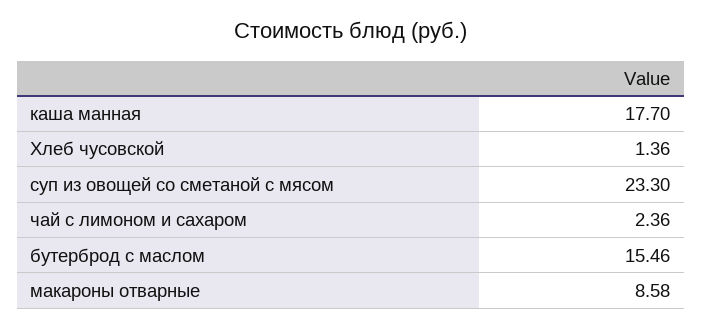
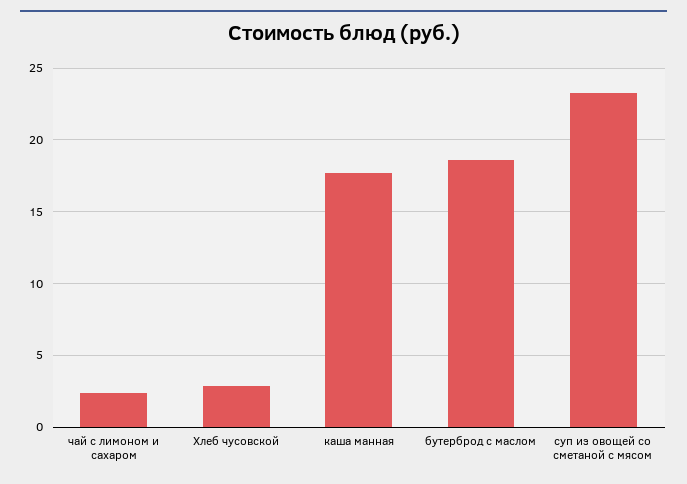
  {
    "каша манная": 17.7,
-   "Хлеб чусовской": 1.36,
+   "Хлеб чусовской": 3,
    "суп из овощей со сметаной с мясом": 23.3,
    "чай с лимоном и сахаром": 2.36,
-   "бутерброд с маслом": 15.46,
+   "бутерброд с маслом": 18.5
-   "макароны отварные": 8.58
  }

